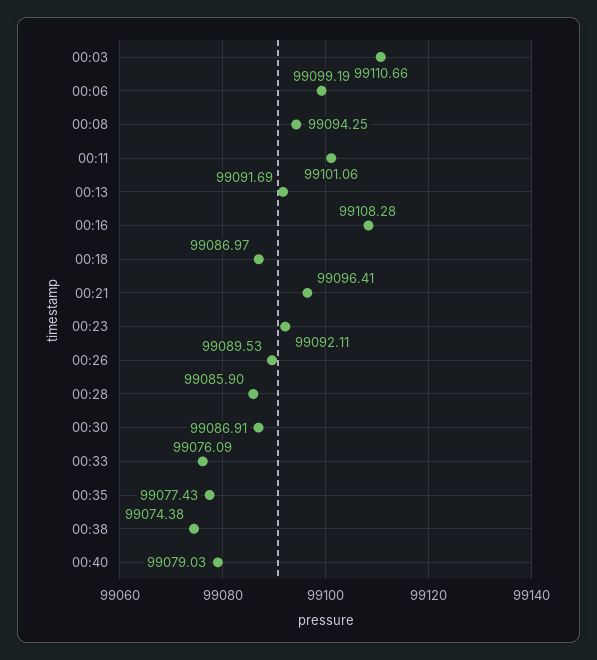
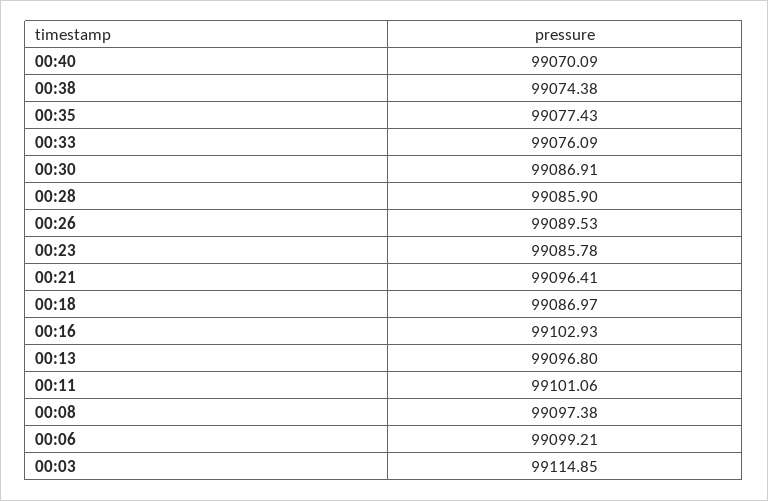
  {
-   "00:03": 99110.66,
+   "00:03": 99114.85,
-   "00:06": 99099.19,
+   "00:06": 99099.21,
-   "00:08": 99094.25,
+   "00:08": 99097.38,
    "00:11": 99101.06,
-   "00:13": 99091.69,
+   "00:13": 99096.8,
-   "00:16": 99108.28,
+   "00:16": 99102.93,
    "00:18": 99086.97,
    "00:21": 99096.41,
-   "00:23": 99092.11,
+   "00:23": 99085.78,
    "00:26": 99089.53,
    "00:28": 99085.9,
    "00:30": 99086.91,
    "00:33": 99076.09,
    "00:35": 99077.43,
    "00:38": 99074.38,
-   "00:40": 99079.03
+   "00:40": 99070.09
  }

